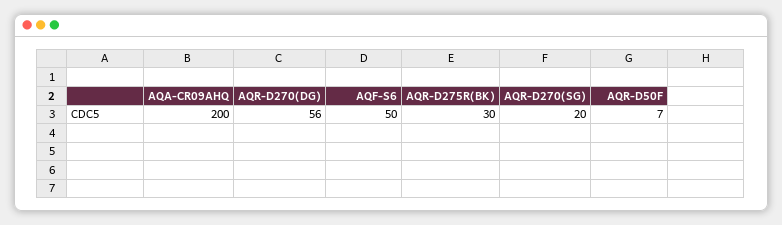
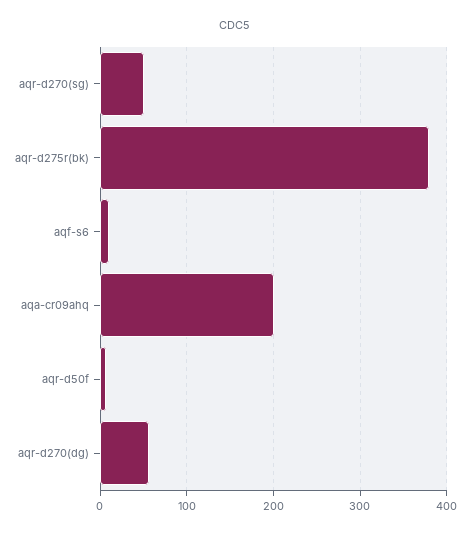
  {
    "AQA-CR09AHQ": 200,
    "AQR-D270(DG)": 56,
-   "AQF-S6": 50,
+   "AQF-S6": 10,
-   "AQR-D275R(BK)": 30,
+   "AQR-D275R(BK)": 380,
-   "AQR-D270(SG)": 20,
+   "AQR-D270(SG)": 50,
    "AQR-D50F": 7
  }

